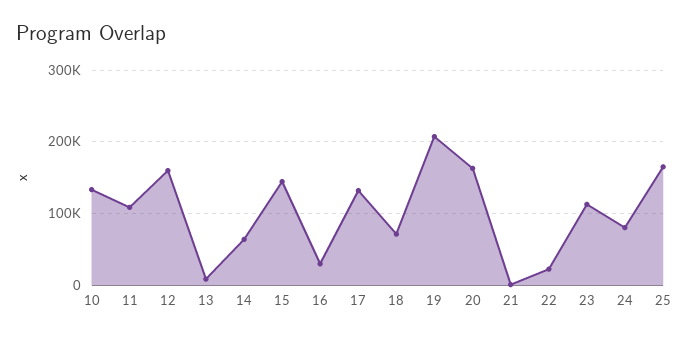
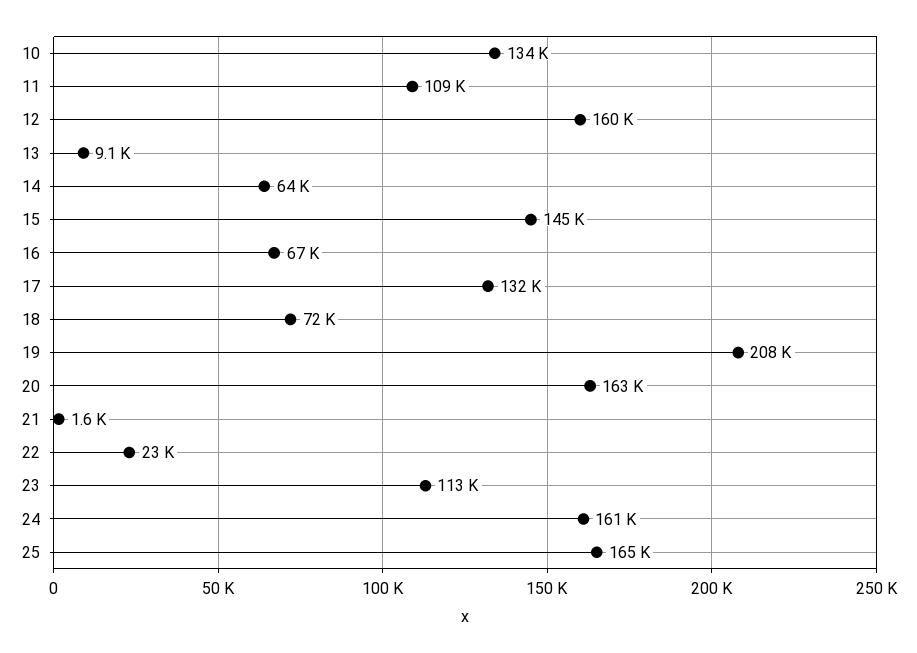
  {
    "10": 134000,
    "11": 109000,
    "12": 160000,
    "13": 9100,
    "14": 64000,
    "15": 145000,
-   "16": 30000,
+   "16": 67000,
    "17": 132000,
    "18": 72000,
    "19": 208000,
    "20": 163000,
    "21": 1600,
    "22": 23000,
    "23": 113000,
-   "24": 80000,
+   "24": 161000,
    "25": 165000
  }

